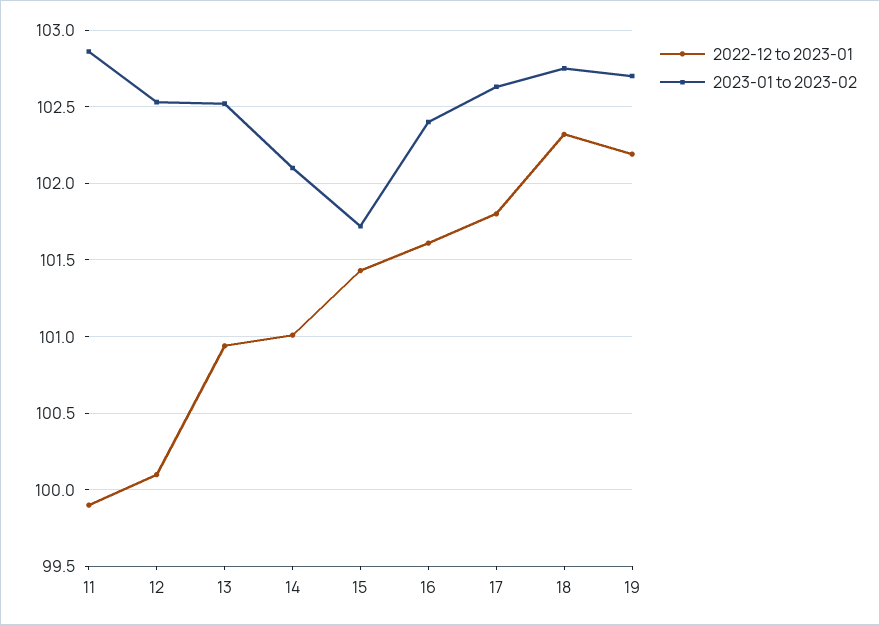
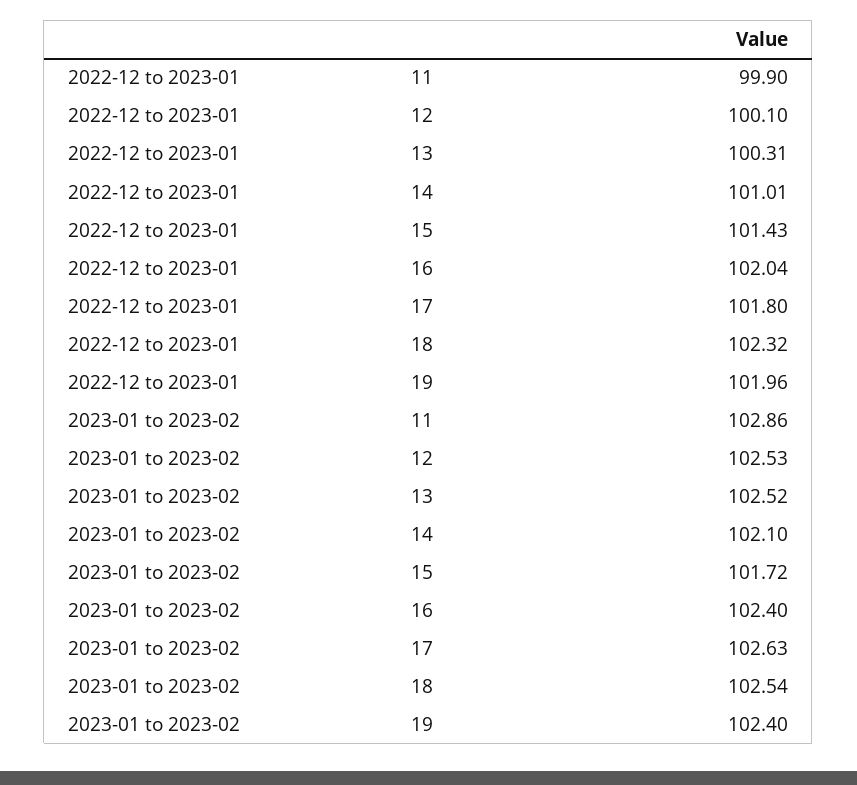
  {
    "2022-12 to 2023-01": {
      "11": 99.9,
      "12": 100.1,
-     "13": 100.95,
+     "13": 100.31,
      "14": 101.01,
      "15": 101.43,
-     "16": 101.6,
+     "16": 102.04,
      "17": 101.8,
      "18": 102.32,
-     "19": 102.2
+     "19": 101.96
    },
    "2023-01 to 2023-02": {
      "11": 102.86,
      "12": 102.53,
      "13": 102.52,
      "14": 102.1,
      "15": 101.72,
      "16": 102.4,
      "17": 102.63,
-     "18": 102.75,
+     "18": 102.54,
-     "19": 102.7
+     "19": 102.4
    }
  }

